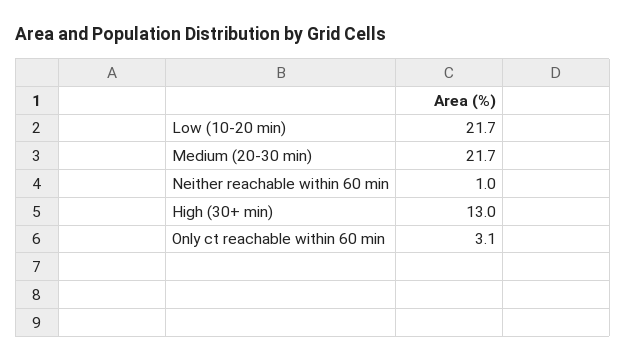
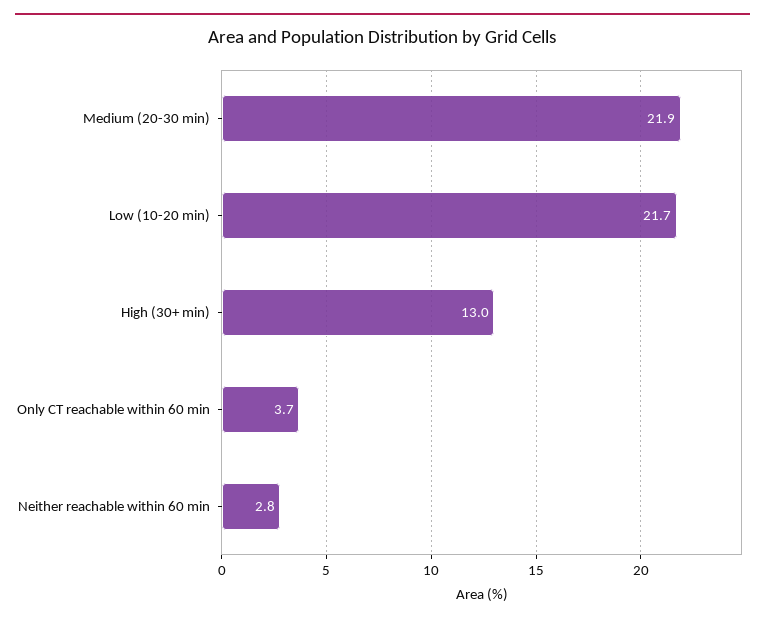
  {
    "Low (10-20 min)": 21.7,
-   "Medium (20-30 min)": 21.7,
+   "Medium (20-30 min)": 21.9,
-   "Neither reachable within 60 min": 1,
+   "Neither reachable within 60 min": 2.8,
    "High (30+ min)": 13,
-   "Only ct reachable within 60 min": 3.1
+   "Only ct reachable within 60 min": 3.7
  }

